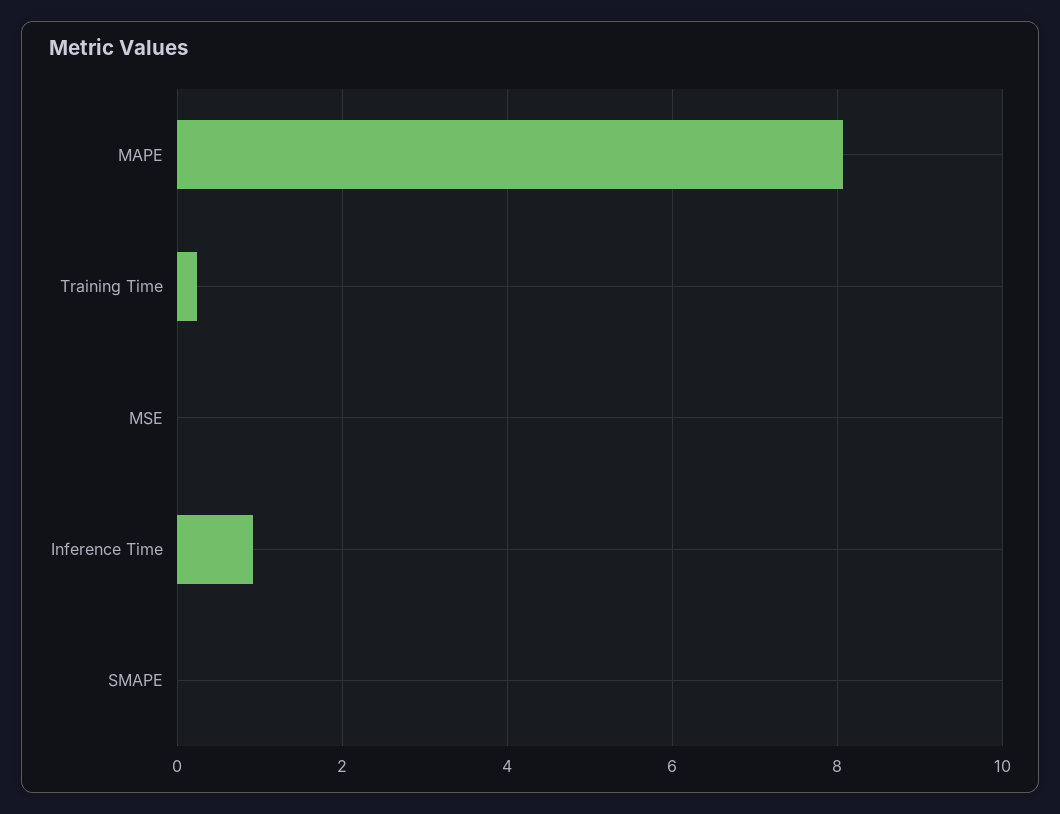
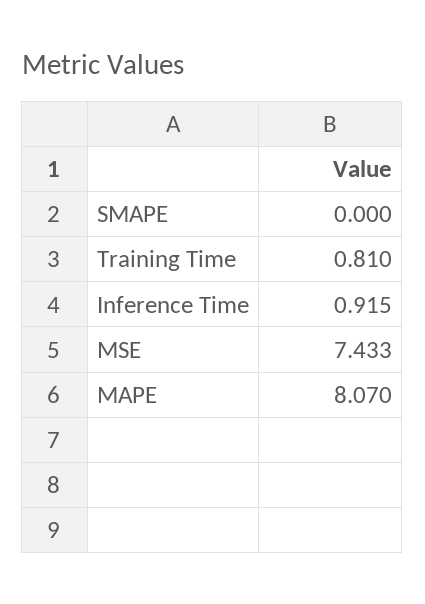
  {
    "MAPE": 8.07,
-   "Training Time": 0.2,
+   "Training Time": 0.81,
-   "MSE": 0,
+   "MSE": 7.433,
    "Inference Time": 0.915,
    "SMAPE": 0
  }

